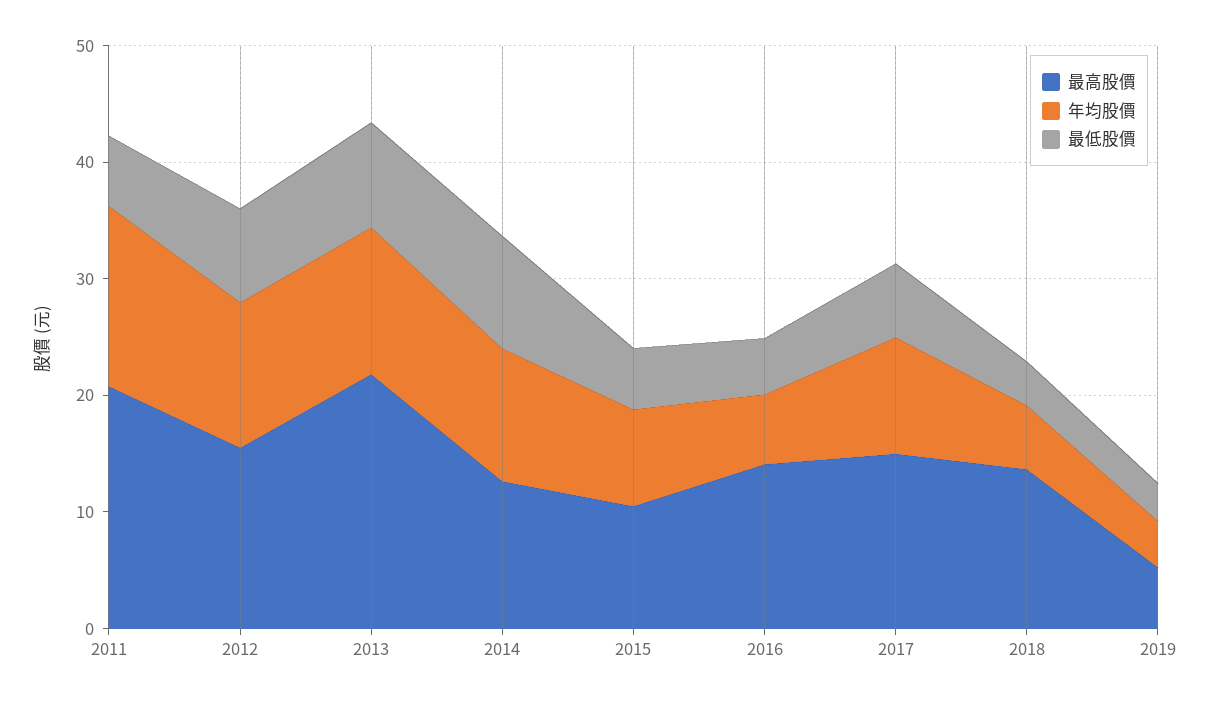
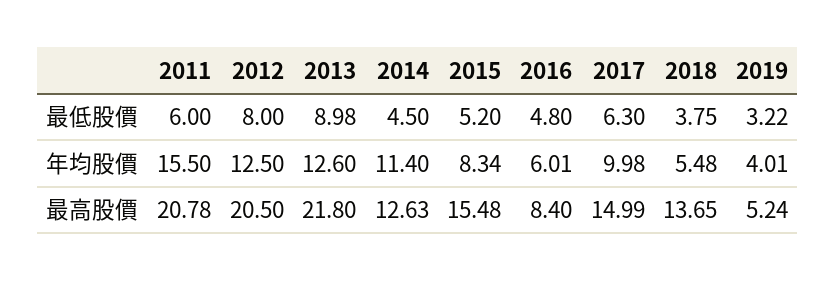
  {
    "最高股價": {
      "2011": 20.78,
-     "2012": 16,
+     "2012": 20.5,
      "2013": 21.8,
      "2014": 12.63,
-     "2015": 10,
+     "2015": 15.48,
-     "2016": 14,
+     "2016": 8.4,
      "2017": 14.99,
      "2018": 13.65,
      "2019": 5.24
    },
    "年均股價": {
      "2011": 15.5,
      "2012": 12.5,
      "2013": 12.6,
      "2014": 11.4,
      "2015": 8.34,
      "2016": 6.01,
      "2017": 9.98,
      "2018": 5.48,
      "2019": 4.01
    },
    "最低股價": {
      "2011": 6,
      "2012": 8,
      "2013": 8.98,
-     "2014": 10,
+     "2014": 4.5,
      "2015": 5.2,
      "2016": 4.8,
      "2017": 6.3,
      "2018": 3.75,
      "2019": 3.22
    }
  }

